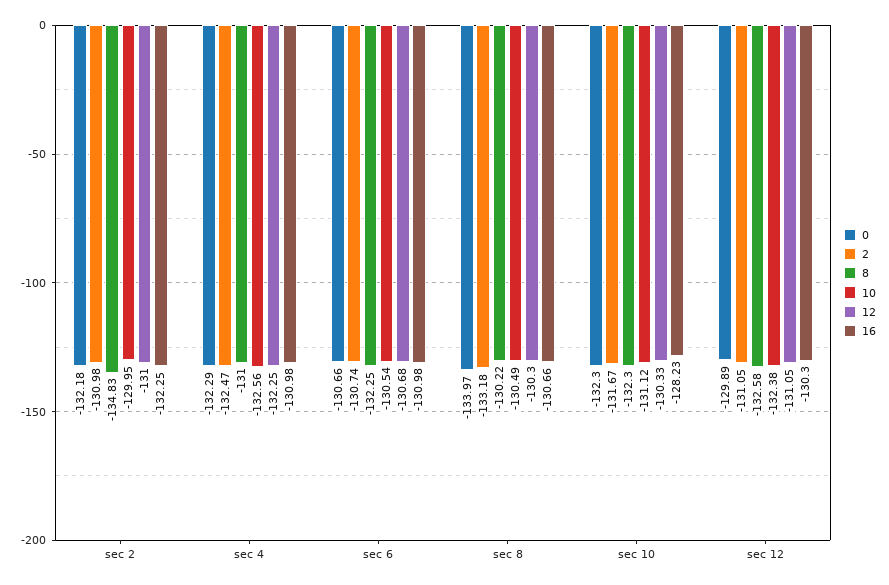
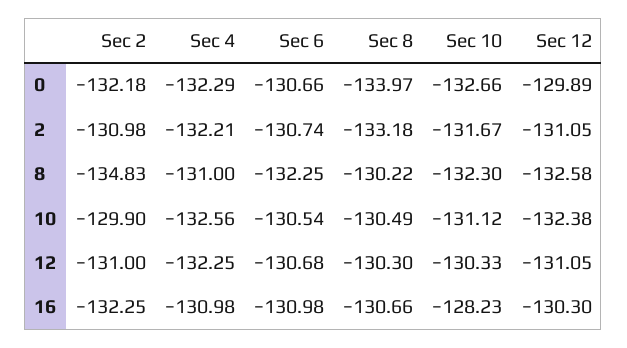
  {
    "0": {
      "sec 2": -132.18,
      "sec 4": -132.29,
      "sec 6": -130.66,
      "sec 8": -133.97,
-     "sec 10": -132.3,
+     "sec 10": -132.66,
      "sec 12": -129.89
    },
    "2": {
      "sec 2": -130.98,
-     "sec 4": -132.47,
+     "sec 4": -132.21,
      "sec 6": -130.74,
      "sec 8": -133.18,
      "sec 10": -131.67,
      "sec 12": -131.05
    },
    "8": {
      "sec 2": -134.83,
      "sec 4": -131,
      "sec 6": -132.25,
      "sec 8": -130.22,
      "sec 10": -132.3,
      "sec 12": -132.58
    },
    "10": {
-     "sec 2": -129.95,
+     "sec 2": -129.9,
      "sec 4": -132.56,
      "sec 6": -130.54,
      "sec 8": -130.49,
      "sec 10": -131.12,
      "sec 12": -132.38
    },
    "12": {
      "sec 2": -131,
      "sec 4": -132.25,
      "sec 6": -130.68,
      "sec 8": -130.3,
      "sec 10": -130.33,
      "sec 12": -131.05
    },
    "16": {
      "sec 2": -132.25,
      "sec 4": -130.98,
      "sec 6": -130.98,
      "sec 8": -130.66,
      "sec 10": -128.23,
      "sec 12": -130.3
    }
  }

